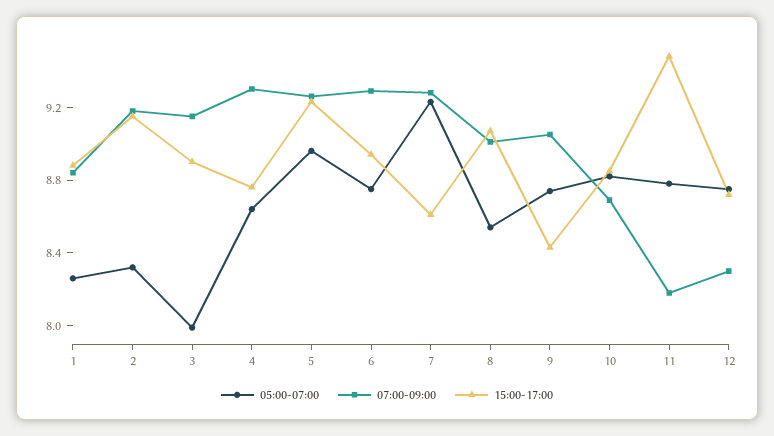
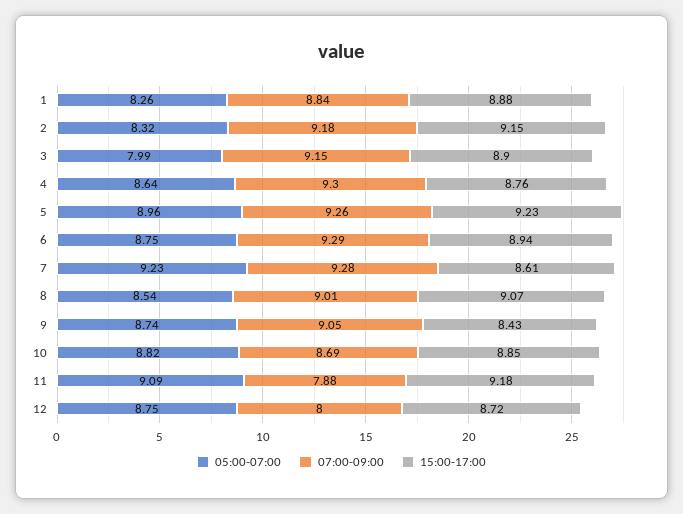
  {
    "05:00-07:00": {
      "1": 8.26,
      "2": 8.32,
      "3": 7.99,
      "4": 8.64,
      "5": 8.96,
      "6": 8.75,
      "7": 9.23,
      "8": 8.54,
      "9": 8.74,
      "10": 8.82,
-     "11": 8.8,
+     "11": 9.09,
      "12": 8.75
    },
    "07:00-09:00": {
      "1": 8.84,
      "2": 9.18,
      "3": 9.15,
      "4": 9.3,
      "5": 9.26,
      "6": 9.29,
      "7": 9.28,
      "8": 9.01,
      "9": 9.05,
      "10": 8.69,
-     "11": 8.2,
+     "11": 7.88,
-     "12": 8.3
+     "12": 8
    },
    "15:00-17:00": {
      "1": 8.88,
      "2": 9.15,
      "3": 8.9,
      "4": 8.76,
      "5": 9.23,
      "6": 8.94,
      "7": 8.61,
      "8": 9.07,
      "9": 8.43,
      "10": 8.85,
-     "11": 9.5,
+     "11": 9.18,
      "12": 8.72
    }
  }

